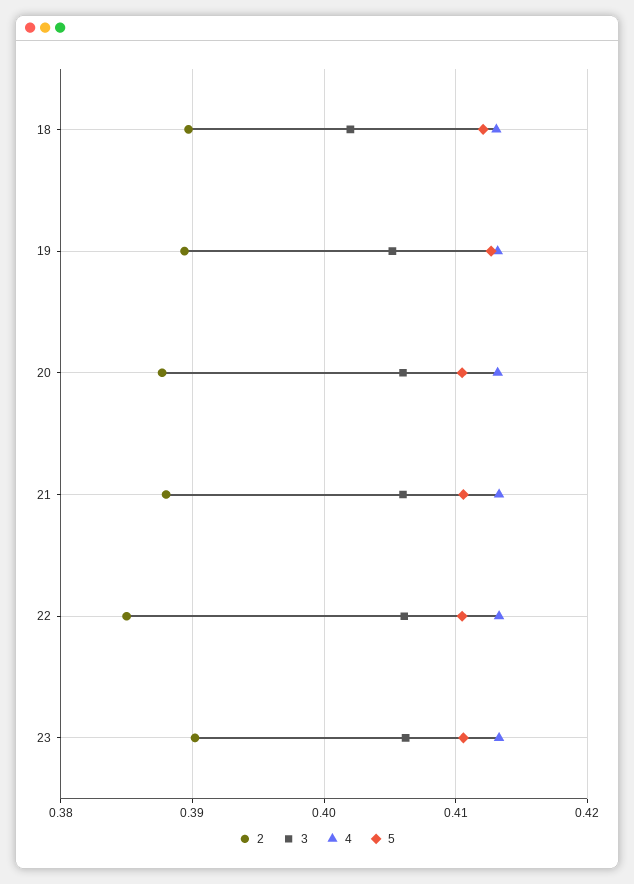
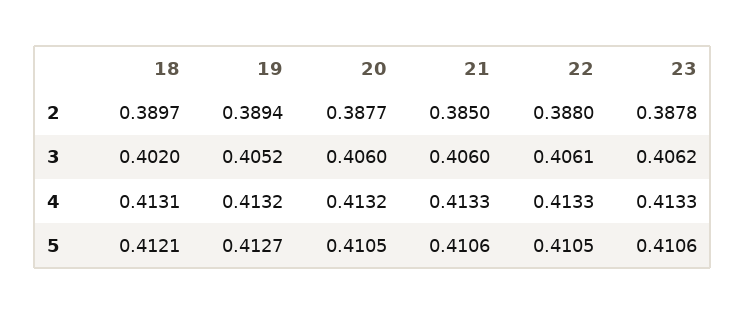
  {
    "2": {
      "18": 0.3897,
      "19": 0.3894,
      "20": 0.3877,
-     "21": 0.388,
+     "21": 0.385,
-     "22": 0.385,
+     "22": 0.388,
-     "23": 0.39
+     "23": 0.3878
    },
    "3": {
      "18": 0.402,
      "19": 0.4052,
      "20": 0.406,
      "21": 0.406,
      "22": 0.4061,
      "23": 0.4062
    },
    "4": {
      "18": 0.4131,
      "19": 0.4132,
      "20": 0.4132,
      "21": 0.4133,
      "22": 0.4133,
      "23": 0.4133
    },
    "5": {
      "18": 0.4121,
      "19": 0.4127,
      "20": 0.4105,
      "21": 0.4106,
      "22": 0.4105,
      "23": 0.4106
    }
  }

